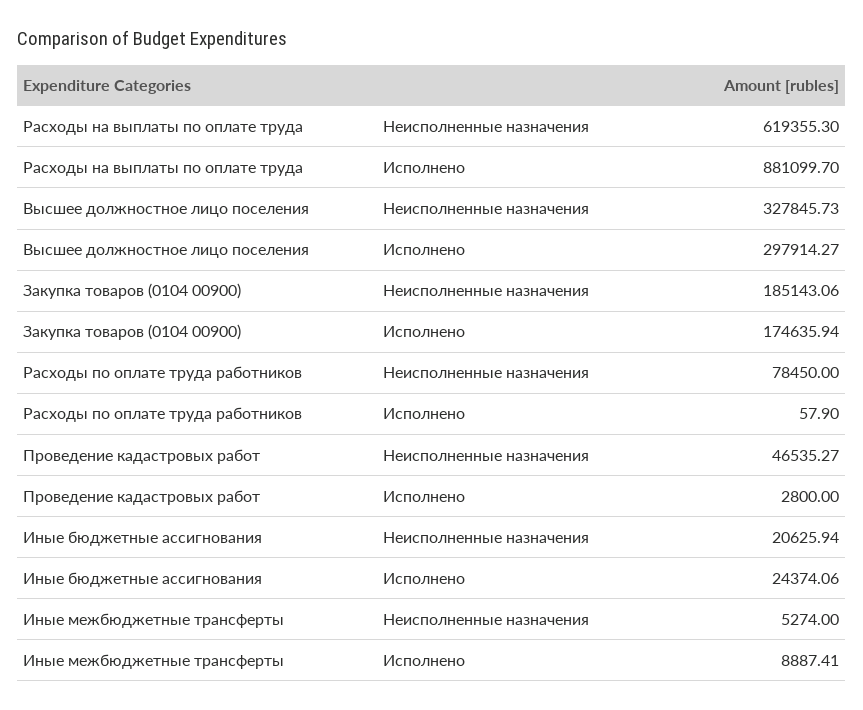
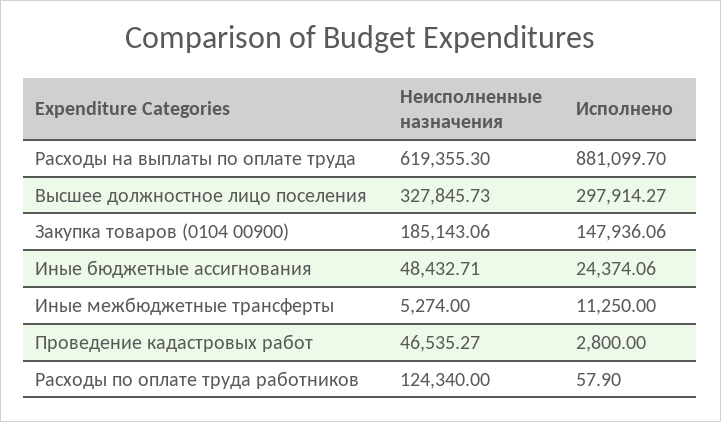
  {
    "Расходы на выплаты по оплате труда": {
      "Неисполненные назначения": 619355.3,
      "Исполнено": 881099.7
    },
    "Высшее должностное лицо поселения": {
      "Неисполненные назначения": 327845.73,
      "Исполнено": 297914.27
    },
    "Закупка товаров (0104 00900)": {
      "Неисполненные назначения": 185143.06,
-     "Исполнено": 174635.94
+     "Исполнено": 147936.06
    },
    "Расходы по оплате труда работников": {
-     "Неисполненные назначения": 78450,
+     "Неисполненные назначения": 124340,
      "Исполнено": 57.9
    },
    "Проведение кадастровых работ": {
      "Неисполненные назначения": 46535.27,
      "Исполнено": 2800
    },
    "Иные бюджетные ассигнования": {
-     "Неисполненные назначения": 20625.94,
+     "Неисполненные назначения": 48432.71,
      "Исполнено": 24374.06
    },
    "Иные межбюджетные трансферты": {
      "Неисполненные назначения": 5274,
-     "Исполнено": 8887.41
+     "Исполнено": 11250
    }
  }

